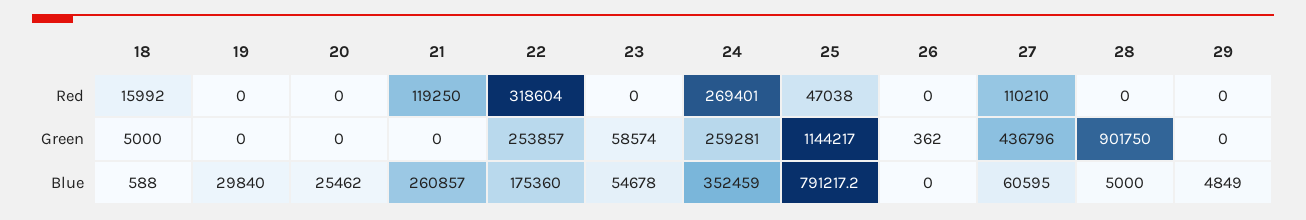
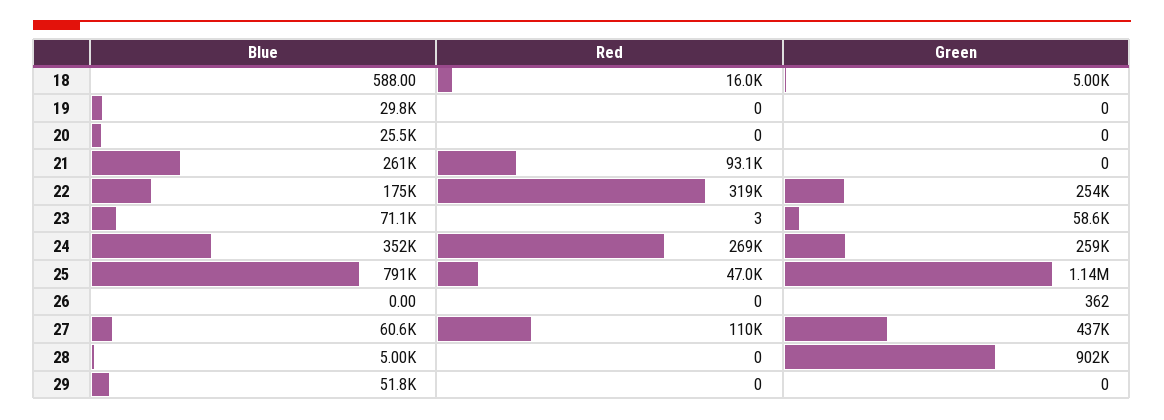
  {
    "18": {
      "Red": 15992,
      "Green": 5000,
      "Blue": 588
    },
    "19": {
      "Red": 0,
      "Green": 0,
      "Blue": 29840
    },
    "20": {
      "Red": 0,
      "Green": 0,
      "Blue": 25462
    },
    "21": {
-     "Red": 119250,
+     "Red": 93100,
      "Green": 0,
      "Blue": 260857
    },
    "22": {
      "Red": 318604,
      "Green": 253857,
      "Blue": 175360
    },
    "23": {
-     "Red": 0,
+     "Red": 3,
      "Green": 58574,
-     "Blue": 54678
+     "Blue": 71100
    },
    "24": {
      "Red": 269401,
      "Green": 259281,
      "Blue": 352459
    },
    "25": {
      "Red": 47038,
      "Green": 1144217,
      "Blue": 791217.2
    },
    "26": {
      "Red": 0,
      "Green": 362,
      "Blue": 0
    },
    "27": {
      "Red": 110210,
      "Green": 436796,
      "Blue": 60595
    },
    "28": {
      "Red": 0,
      "Green": 901750,
      "Blue": 5000
    },
    "29": {
      "Red": 0,
      "Green": 0,
-     "Blue": 4849
+     "Blue": 51800
    }
  }

